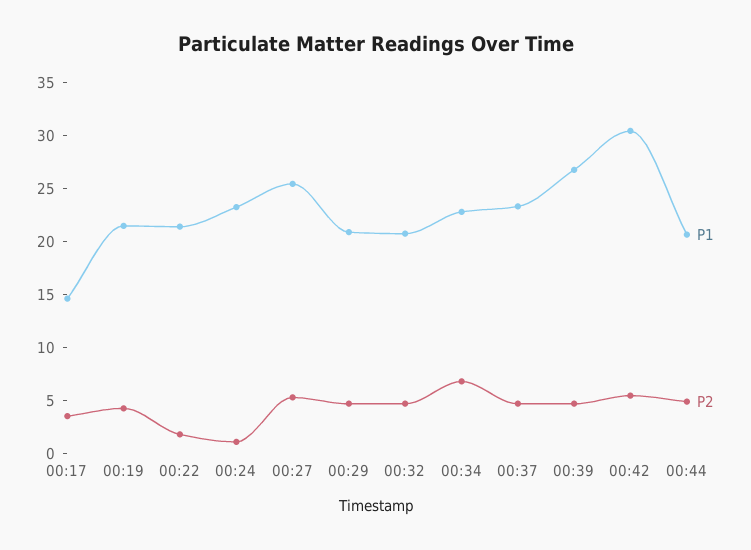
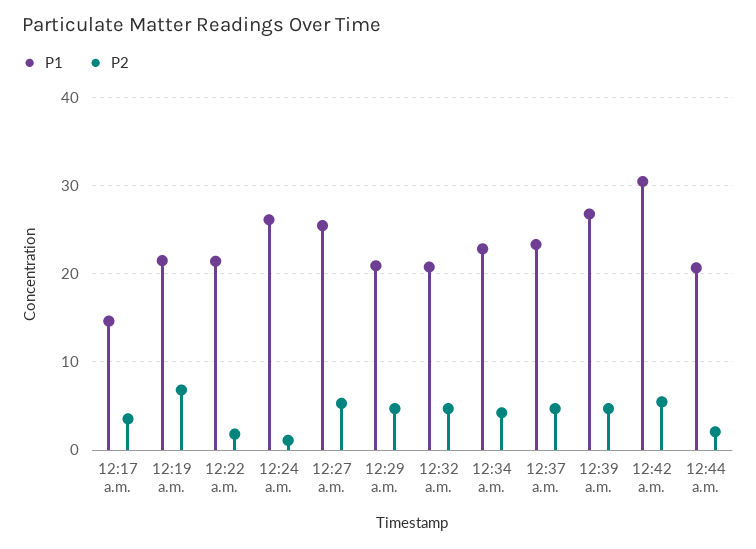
  {
    "P1": {
      "00:17": 15,
      "00:19": 22,
      "00:22": 21,
-     "00:24": 23,
+     "00:24": 26,
      "00:27": 25,
      "00:29": 21,
      "00:32": 21,
      "00:34": 23,
      "00:37": 23,
      "00:39": 27,
      "00:42": 30,
      "00:44": 21
    },
    "P2": {
      "00:17": 4,
-     "00:19": 4,
+     "00:19": 7,
      "00:22": 2,
      "00:24": 1,
      "00:27": 5,
      "00:29": 5,
      "00:32": 5,
-     "00:34": 7,
+     "00:34": 4,
      "00:37": 5,
      "00:39": 5,
      "00:42": 5,
-     "00:44": 5
+     "00:44": 2
    }
  }

